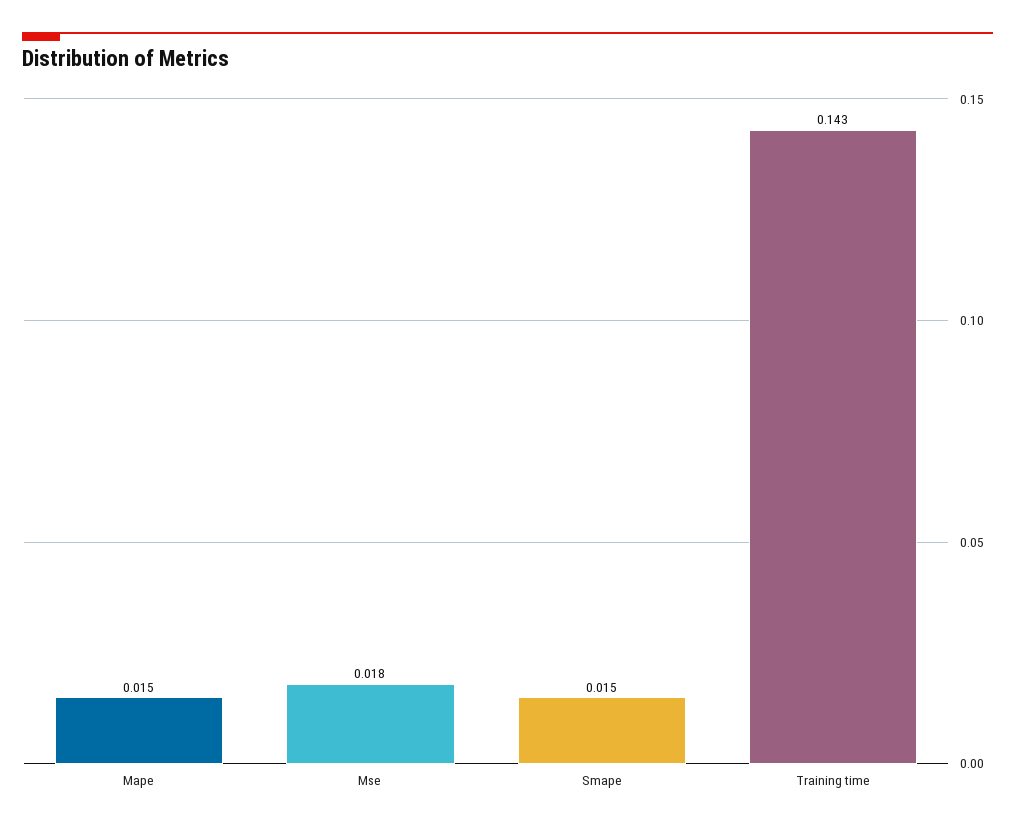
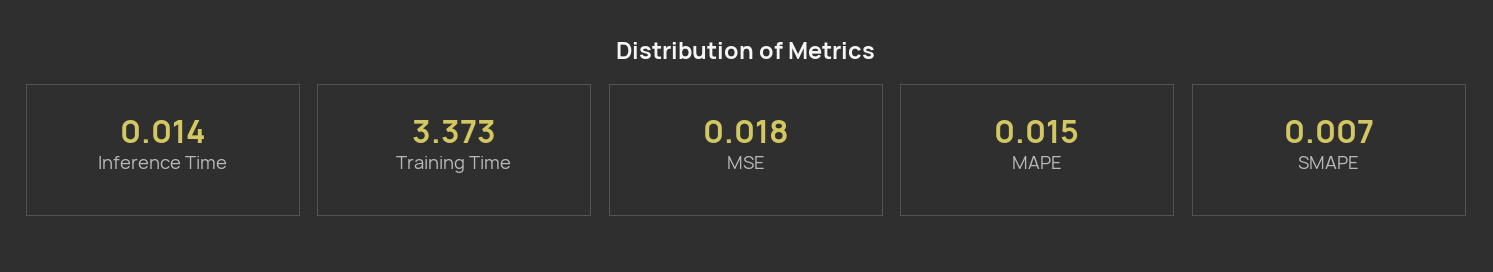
  {
    "Mape": 0.015,
    "Mse": 0.018,
-   "Smape": 0.015,
+   "Smape": 0.007,
-   "Training time": 0.143
+   "Training time": 3.373,
+   "Inference Time": 0.014
  }

